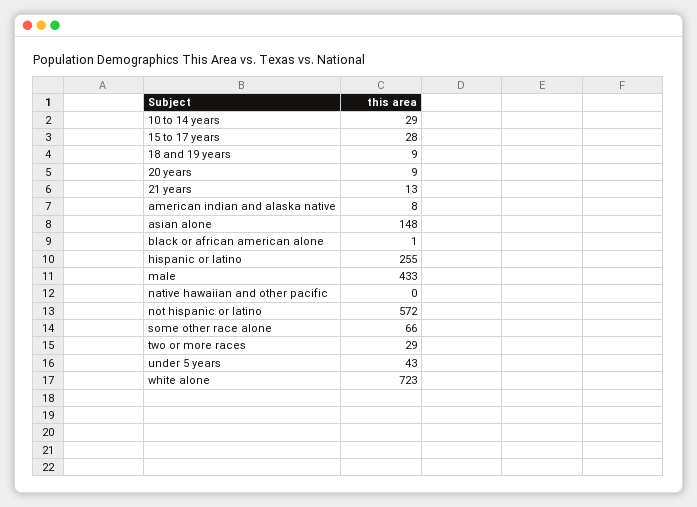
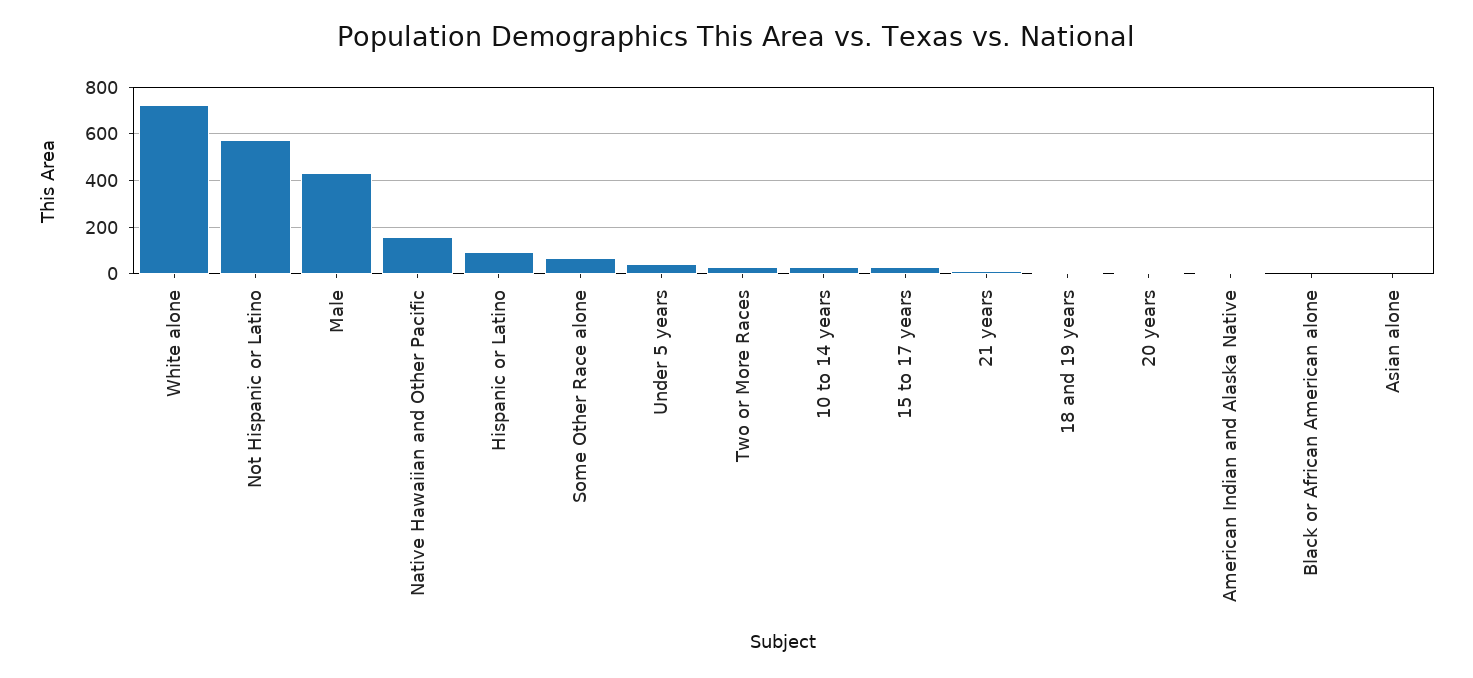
  {
    "10 to 14 years": 29,
    "15 to 17 years": 28,
    "18 and 19 years": 9,
    "20 years": 9,
    "21 years": 13,
    "american indian and alaska native": 8,
-   "asian alone": 148,
+   "asian alone": 0,
    "black or african american alone": 1,
-   "hispanic or latino": 255,
+   "hispanic or latino": 100,
    "male": 433,
-   "native hawaiian and other pacific": 0,
+   "native hawaiian and other pacific": 150,
    "not hispanic or latino": 572,
    "some other race alone": 66,
    "two or more races": 29,
    "under 5 years": 43,
    "white alone": 723
  }

